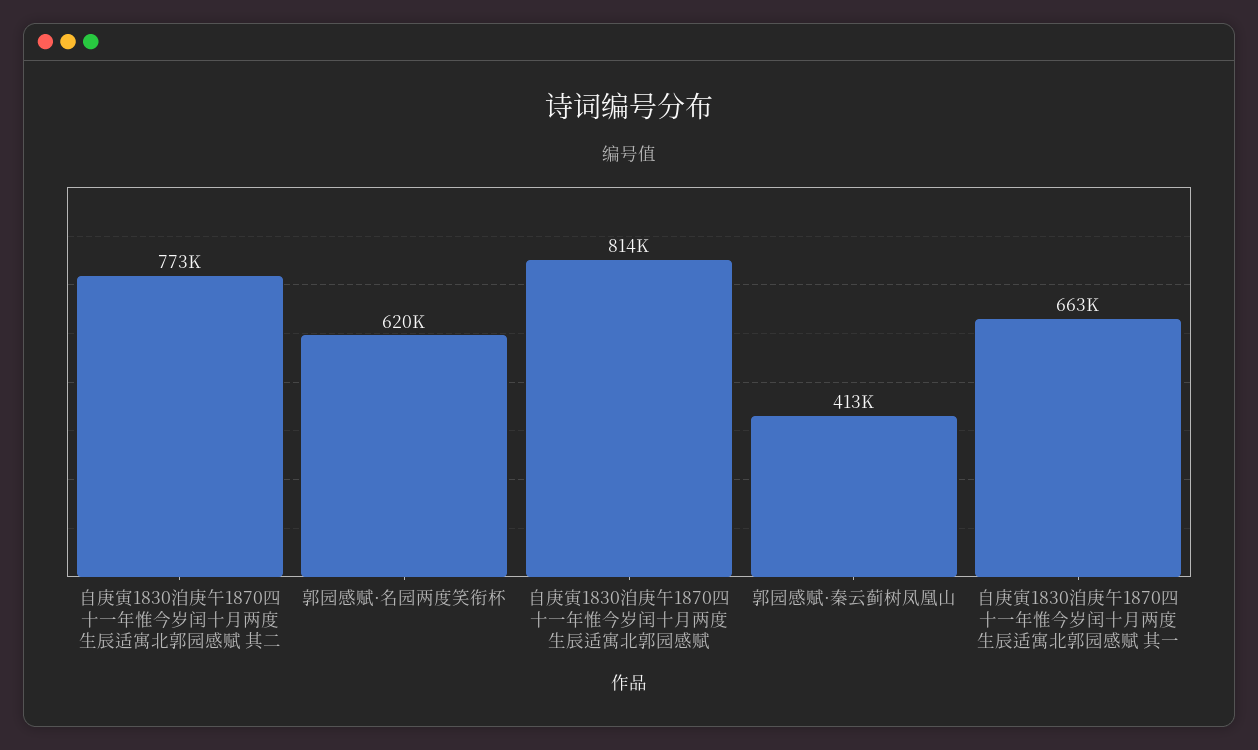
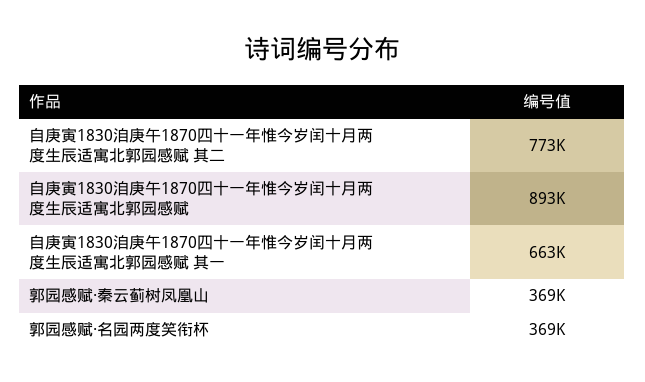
  {
    "自庚寅1830洎庚午1870四十一年惟今岁闰十月两度生辰适寓北郭园感赋 其二": 773000,
-   "郭园感赋·名园两度笑衔杯": 620000,
+   "郭园感赋·名园两度笑衔杯": 369000,
-   "自庚寅1830洎庚午1870四十一年惟今岁闰十月两度生辰适寓北郭园感赋": 814000,
+   "自庚寅1830洎庚午1870四十一年惟今岁闰十月两度生辰适寓北郭园感赋": 893000,
-   "郭园感赋·秦云蓟树凤凰山": 413000,
+   "郭园感赋·秦云蓟树凤凰山": 369000,
    "自庚寅1830洎庚午1870四十一年惟今岁闰十月两度生辰适寓北郭园感赋 其一": 663000
  }

